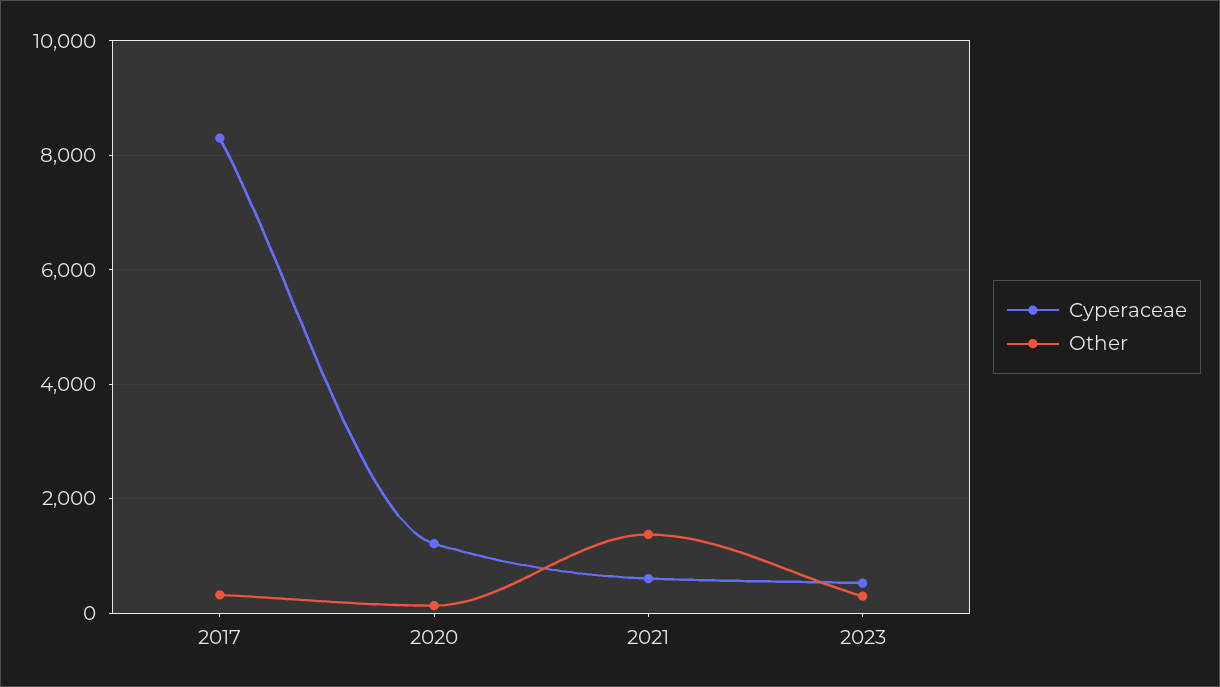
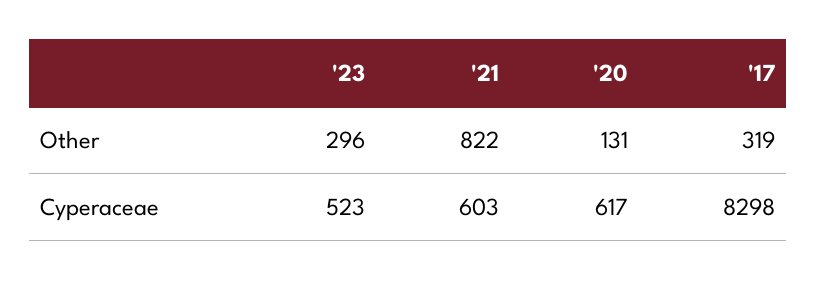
  {
    "Cyperaceae": {
      "2017": 8298,
-     "2020": 1200,
+     "2020": 617,
      "2021": 603,
      "2023": 523
    },
    "Other": {
      "2017": 319,
      "2020": 131,
-     "2021": 1400,
+     "2021": 822,
      "2023": 296
    }
  }

